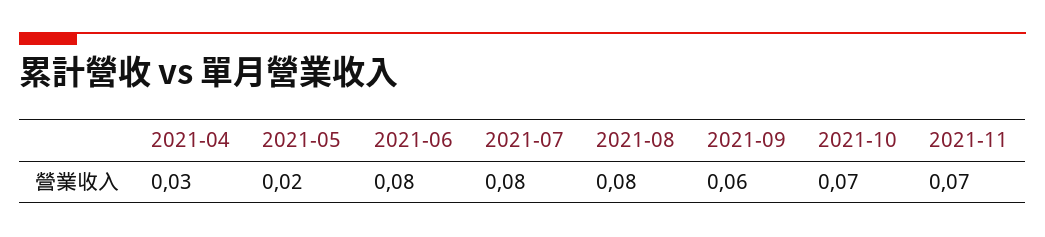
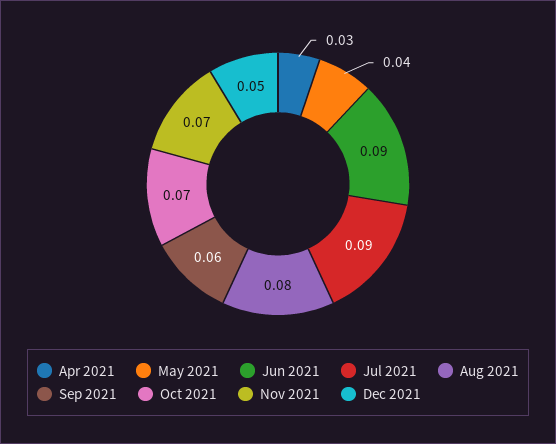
  {
    "2021-04": 0.03,
-   "2021-05": 0.02,
+   "2021-05": 0.04,
-   "2021-06": 0.08,
+   "2021-06": 0.09,
-   "2021-07": 0.08,
+   "2021-07": 0.09,
    "2021-08": 0.08,
    "2021-09": 0.06,
    "2021-10": 0.07,
-   "2021-11": 0.07
+   "2021-11": 0.07,
+   "Dec 2021": 0.05
  }

